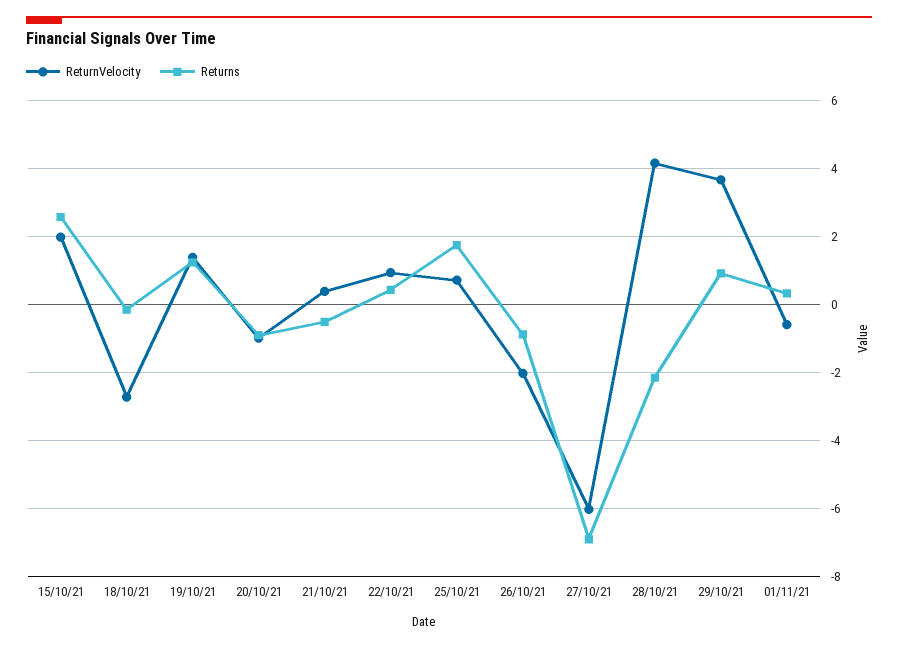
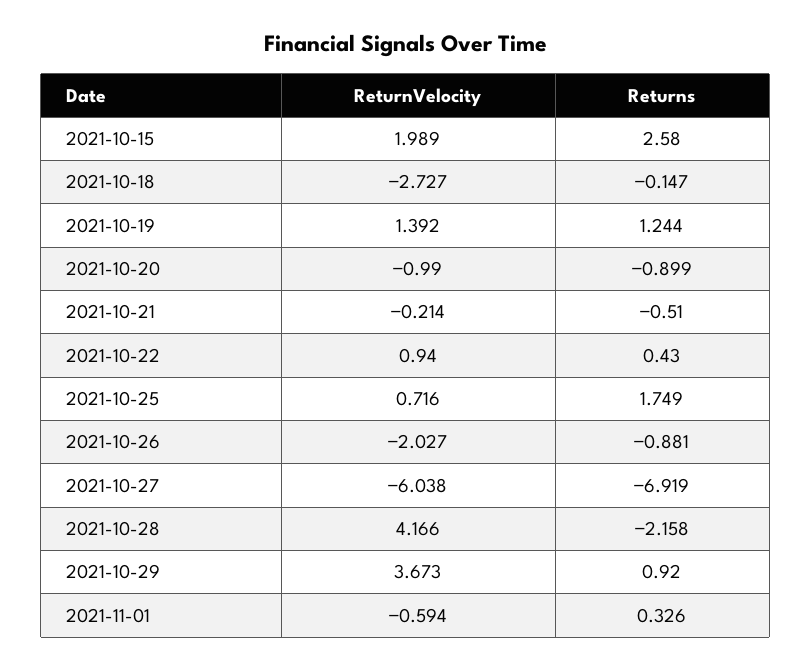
  {
    "ReturnVelocity": {
      "15/10/21": 1.989,
      "18/10/21": -2.727,
      "19/10/21": 1.392,
      "20/10/21": -0.99,
-     "21/10/21": 0.4,
+     "21/10/21": -0.214,
      "22/10/21": 0.94,
      "25/10/21": 0.716,
      "26/10/21": -2.027,
      "27/10/21": -6.038,
      "28/10/21": 4.166,
      "29/10/21": 3.673,
      "01/11/21": -0.594
    },
    "Returns": {
      "15/10/21": 2.58,
      "18/10/21": -0.147,
      "19/10/21": 1.244,
      "20/10/21": -0.899,
      "21/10/21": -0.51,
      "22/10/21": 0.43,
      "25/10/21": 1.749,
      "26/10/21": -0.881,
      "27/10/21": -6.919,
      "28/10/21": -2.158,
      "29/10/21": 0.92,
      "01/11/21": 0.326
    }
  }

